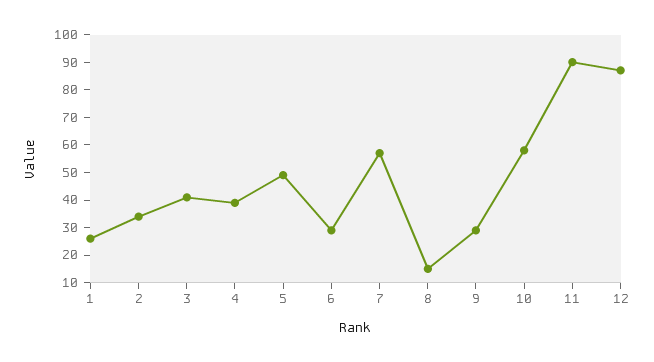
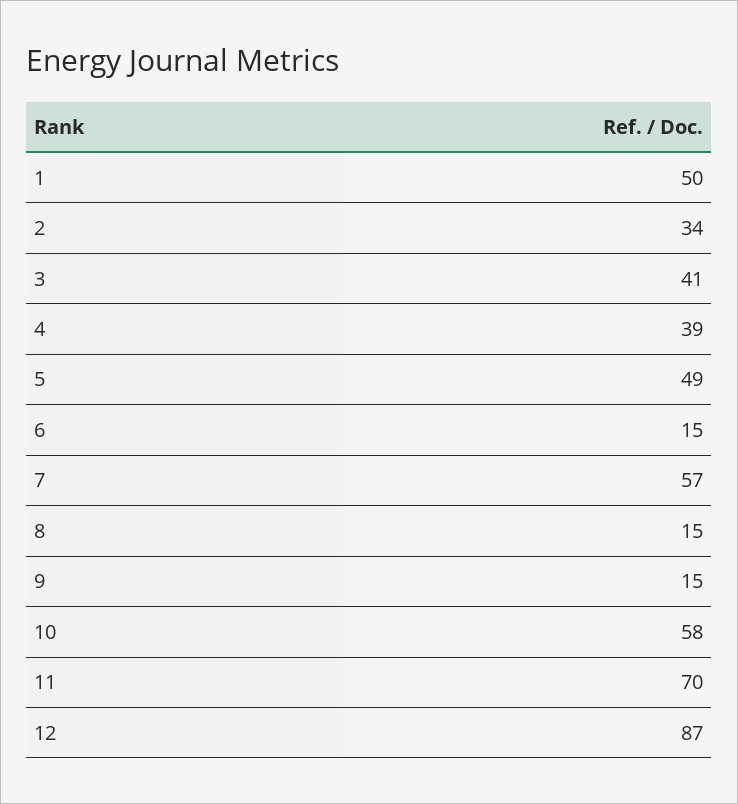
  {
-   "1": 25,
+   "1": 50,
    "2": 34,
    "3": 41,
    "4": 39,
    "5": 49,
-   "6": 30,
+   "6": 15,
    "7": 57,
    "8": 15,
-   "9": 30,
+   "9": 15,
    "10": 58,
-   "11": 90,
+   "11": 70,
    "12": 87
  }

